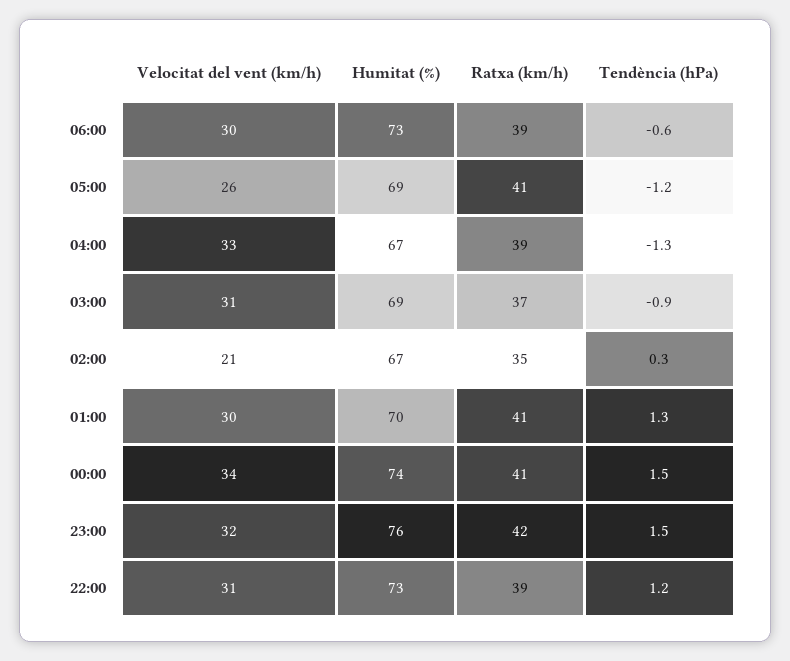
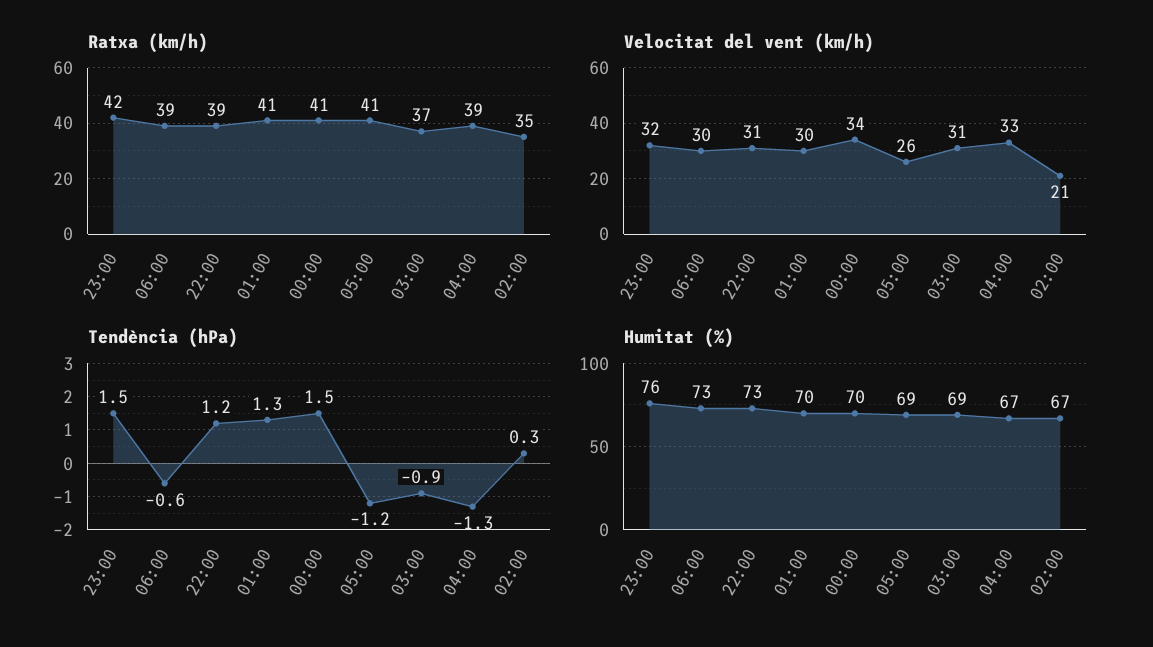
  {
    "Velocitat del vent (km/h)": {
      "06:00": 30,
      "05:00": 26,
      "04:00": 33,
      "03:00": 31,
      "02:00": 21,
      "01:00": 30,
      "00:00": 34,
      "23:00": 32,
      "22:00": 31
    },
    "Humitat (%)": {
      "06:00": 73,
      "05:00": 69,
      "04:00": 67,
      "03:00": 69,
      "02:00": 67,
      "01:00": 70,
-     "00:00": 74,
+     "00:00": 70,
      "23:00": 76,
      "22:00": 73
    },
    "Ratxa (km/h)": {
      "06:00": 39,
      "05:00": 41,
      "04:00": 39,
      "03:00": 37,
      "02:00": 35,
      "01:00": 41,
      "00:00": 41,
      "23:00": 42,
      "22:00": 39
    },
    "Tendència (hPa)": {
      "06:00": -0.6,
      "05:00": -1.2,
      "04:00": -1.3,
      "03:00": -0.9,
      "02:00": 0.3,
      "01:00": 1.3,
      "00:00": 1.5,
      "23:00": 1.5,
      "22:00": 1.2
    }
  }

